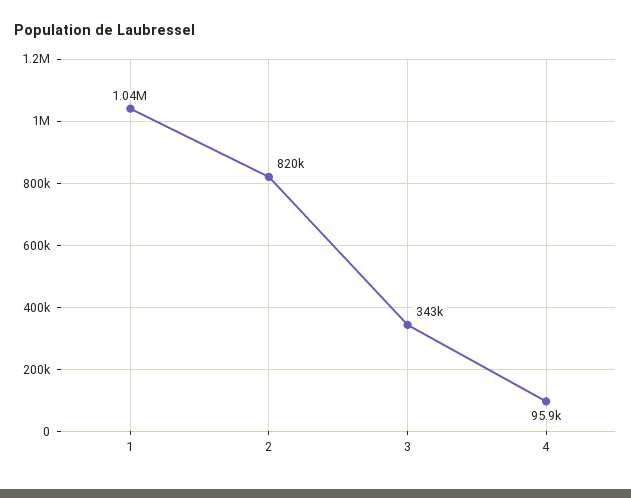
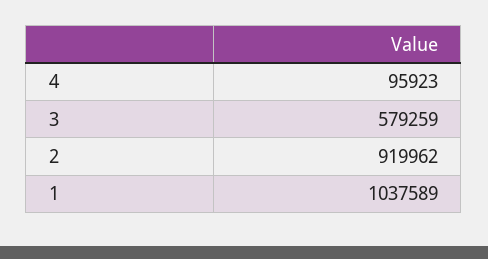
  {
    "1": 1037589,
-   "2": 820000,
+   "2": 919962,
-   "3": 343000,
+   "3": 579259,
    "4": 95923
  }

